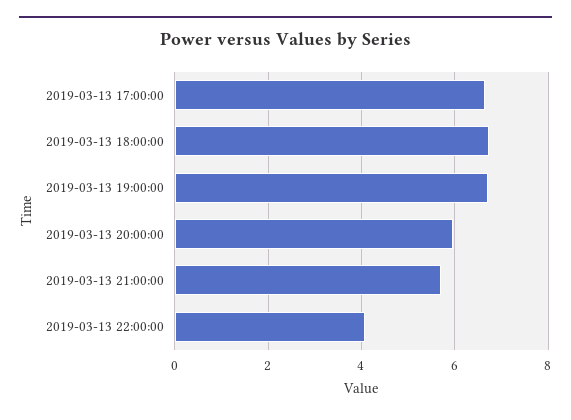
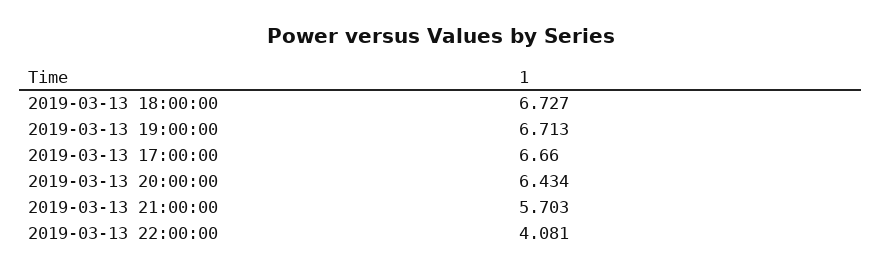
  {
    "2019-03-13 17:00:00": 6.66,
    "2019-03-13 18:00:00": 6.727,
    "2019-03-13 19:00:00": 6.713,
-   "2019-03-13 20:00:00": 6,
+   "2019-03-13 20:00:00": 6.434,
    "2019-03-13 21:00:00": 5.703,
    "2019-03-13 22:00:00": 4.081
  }

